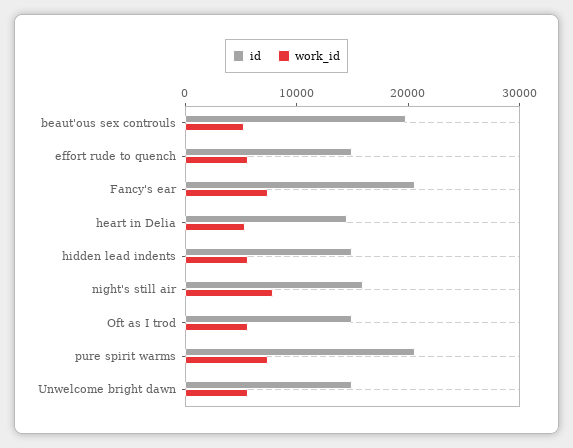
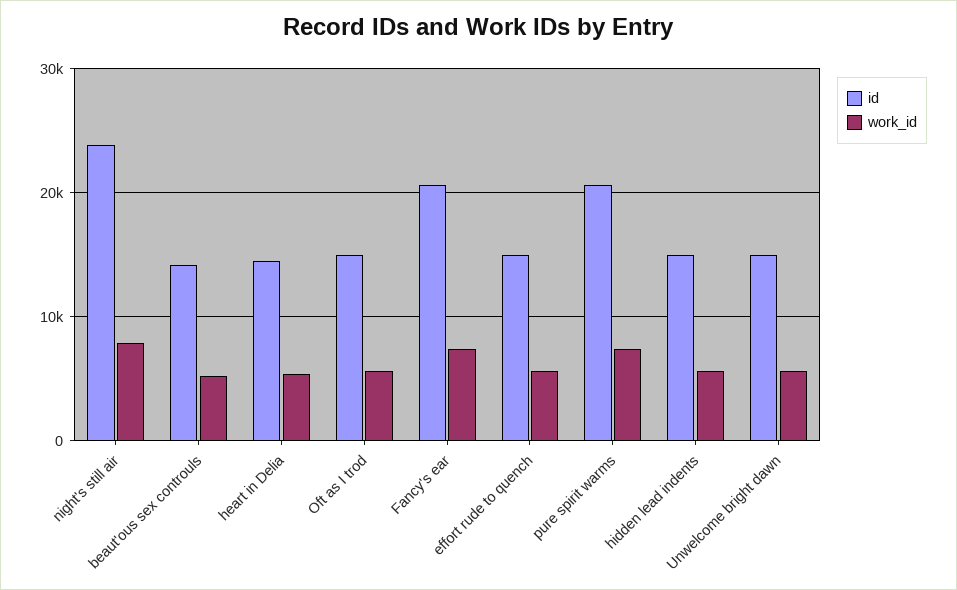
  {
    "id": {
-     "beaut'ous sex controuls": 20000,
+     "beaut'ous sex controuls": 14000,
      "effort rude to quench": 15000,
      "Fancy's ear": 21000,
      "heart in Delia": 14000,
      "hidden lead indents": 15000,
-     "night's still air": 16000,
+     "night's still air": 24000,
      "Oft as I trod": 15000,
      "pure spirit warms": 21000,
      "Unwelcome bright dawn": 15000
    },
    "work_id": {
      "beaut'ous sex controuls": 5000,
      "effort rude to quench": 6000,
      "Fancy's ear": 7000,
      "heart in Delia": 5000,
      "hidden lead indents": 6000,
      "night's still air": 8000,
      "Oft as I trod": 6000,
      "pure spirit warms": 7000,
      "Unwelcome bright dawn": 6000
    }
  }

